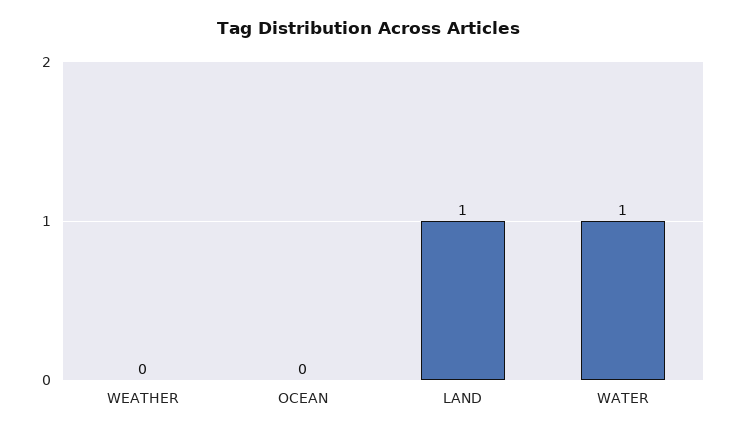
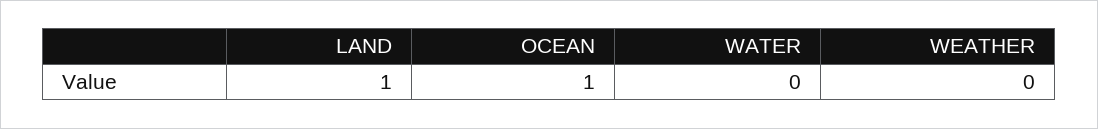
  {
    "WEATHER": 0,
-   "OCEAN": 0,
+   "OCEAN": 1,
    "LAND": 1,
-   "WATER": 1
+   "WATER": 0
  }

